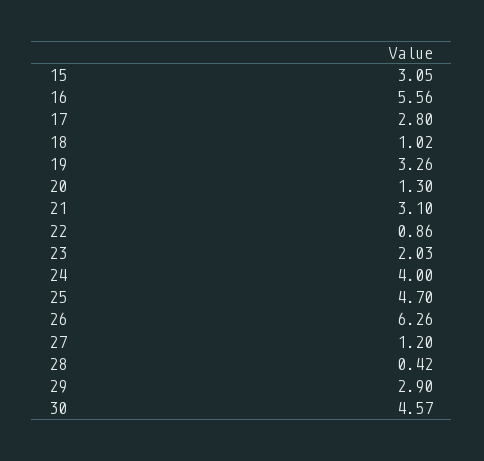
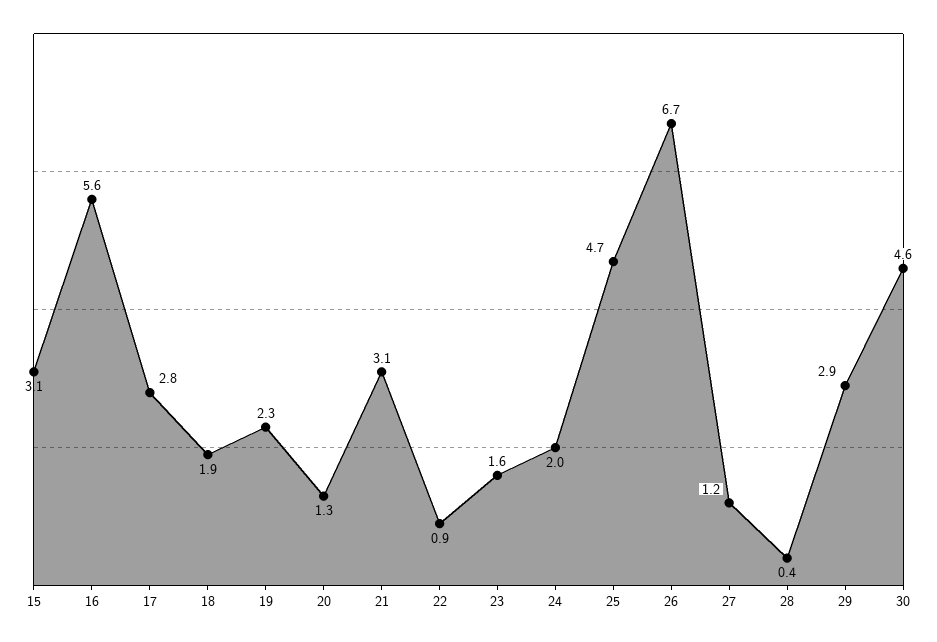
  {
    "15": 3.05,
    "16": 5.56,
    "17": 2.8,
-   "18": 1.02,
+   "18": 1.9,
-   "19": 3.26,
+   "19": 2.3,
    "20": 1.3,
    "21": 3.1,
    "22": 0.86,
-   "23": 2.03,
+   "23": 1.6,
-   "24": 4,
+   "24": 2,
    "25": 4.7,
-   "26": 6.26,
+   "26": 6.7,
    "27": 1.2,
    "28": 0.42,
    "29": 2.9,
    "30": 4.57
  }

